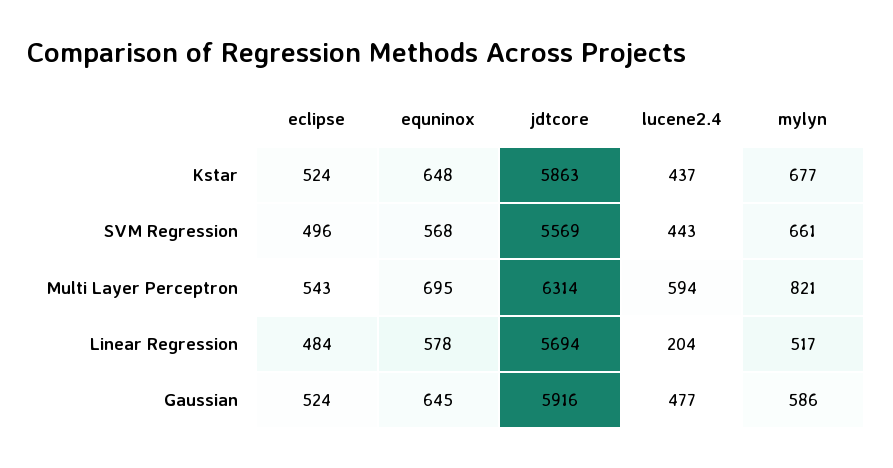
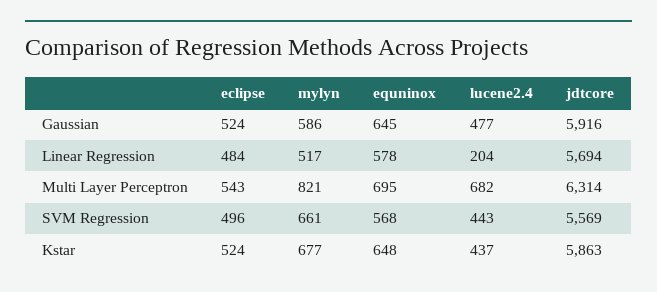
  {
    "eclipse": {
      "Kstar": 524,
      "SVM Regression": 496,
      "Multi Layer Perceptron": 543,
      "Linear Regression": 484,
      "Gaussian": 524
    },
    "equninox": {
      "Kstar": 648,
      "SVM Regression": 568,
      "Multi Layer Perceptron": 695,
      "Linear Regression": 578,
      "Gaussian": 645
    },
    "jdtcore": {
      "Kstar": 5863,
      "SVM Regression": 5569,
      "Multi Layer Perceptron": 6314,
      "Linear Regression": 5694,
      "Gaussian": 5916
    },
    "lucene2.4": {
      "Kstar": 437,
      "SVM Regression": 443,
-     "Multi Layer Perceptron": 594,
+     "Multi Layer Perceptron": 682,
      "Linear Regression": 204,
      "Gaussian": 477
    },
    "mylyn": {
      "Kstar": 677,
      "SVM Regression": 661,
      "Multi Layer Perceptron": 821,
      "Linear Regression": 517,
      "Gaussian": 586
    }
  }

